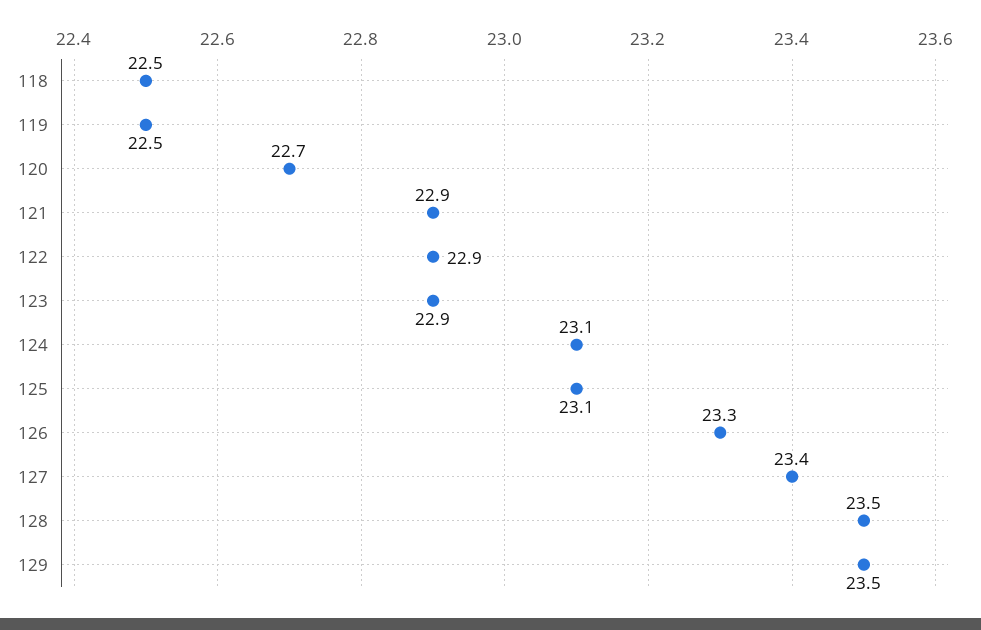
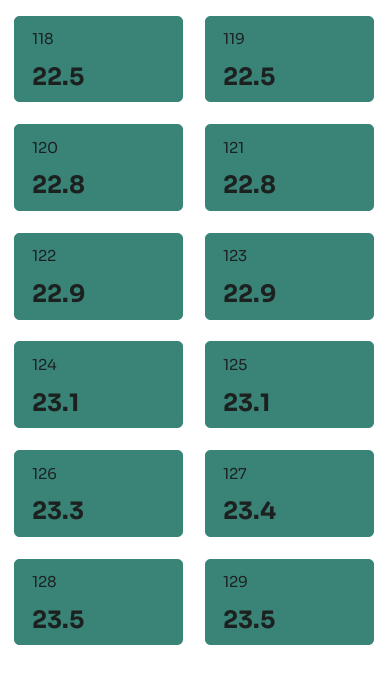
  {
    "118": 22.5,
    "119": 22.5,
-   "120": 22.7,
+   "120": 22.8,
-   "121": 22.9,
+   "121": 22.8,
    "122": 22.9,
    "123": 22.9,
    "124": 23.1,
    "125": 23.1,
    "126": 23.3,
    "127": 23.4,
    "128": 23.5,
    "129": 23.5
  }

